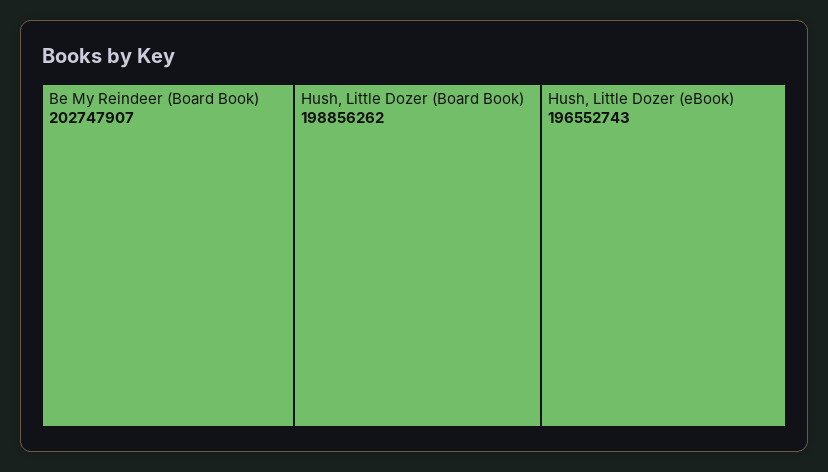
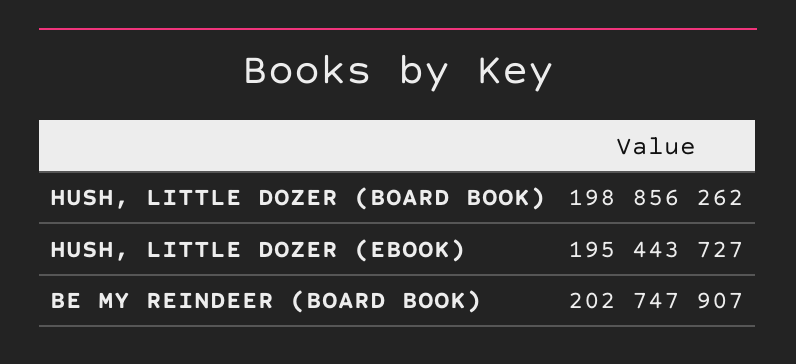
  {
    "Be My Reindeer (Board Book)": 202747907,
    "Hush, Little Dozer (Board Book)": 198856262,
-   "Hush, Little Dozer (eBook)": 196552743
+   "Hush, Little Dozer (eBook)": 195443727
  }

